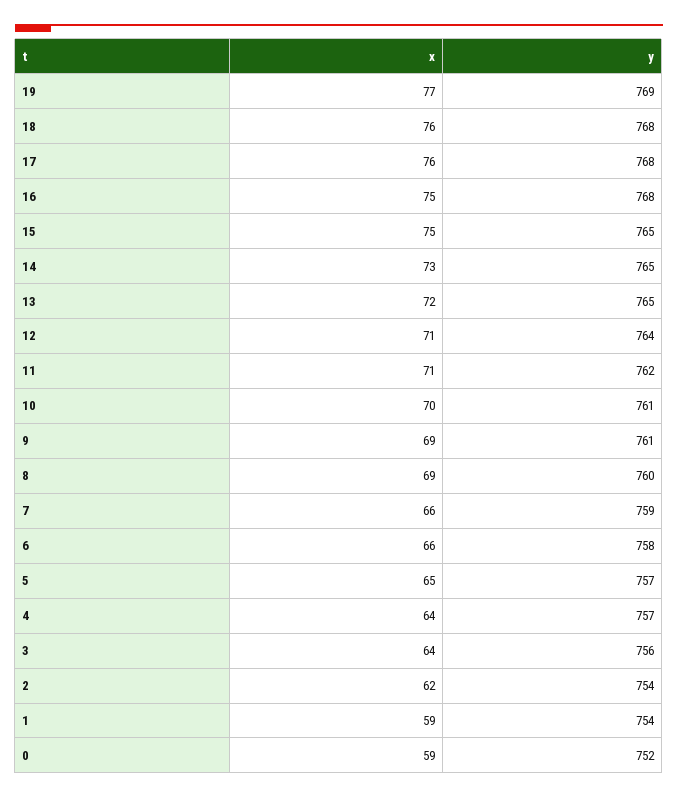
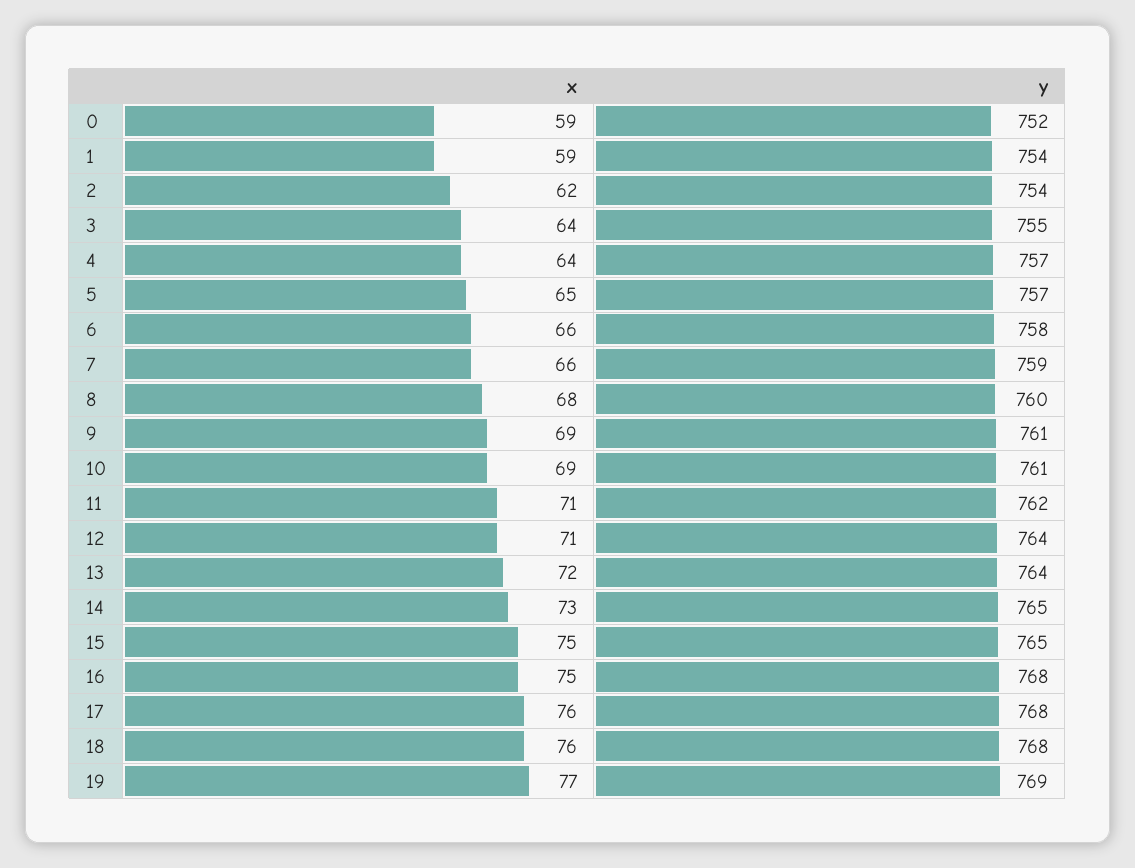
  {
    "x": {
      "19": 77,
      "18": 76,
      "17": 76,
      "16": 75,
      "15": 75,
      "14": 73,
      "13": 72,
      "12": 71,
      "11": 71,
-     "10": 70,
+     "10": 69,
      "9": 69,
-     "8": 69,
+     "8": 68,
      "7": 66,
      "6": 66,
      "5": 65,
      "4": 64,
      "3": 64,
      "2": 62,
      "1": 59,
      "0": 59
    },
    "y": {
      "19": 769,
      "18": 768,
      "17": 768,
      "16": 768,
      "15": 765,
      "14": 765,
-     "13": 765,
+     "13": 764,
      "12": 764,
      "11": 762,
      "10": 761,
      "9": 761,
      "8": 760,
      "7": 759,
      "6": 758,
      "5": 757,
      "4": 757,
-     "3": 756,
+     "3": 755,
      "2": 754,
      "1": 754,
      "0": 752
    }
  }

